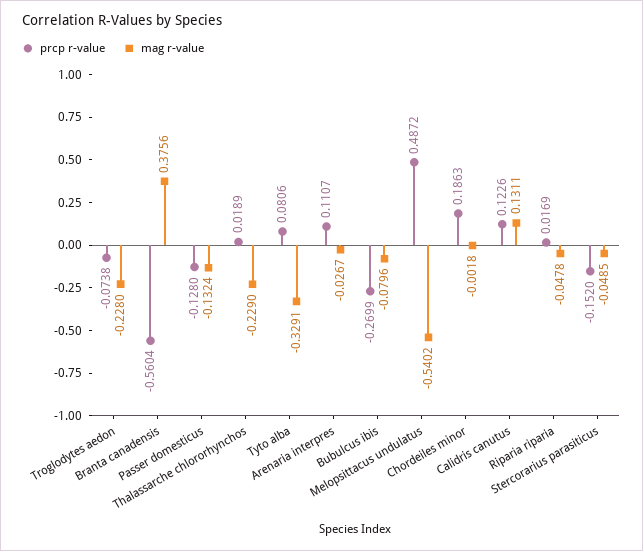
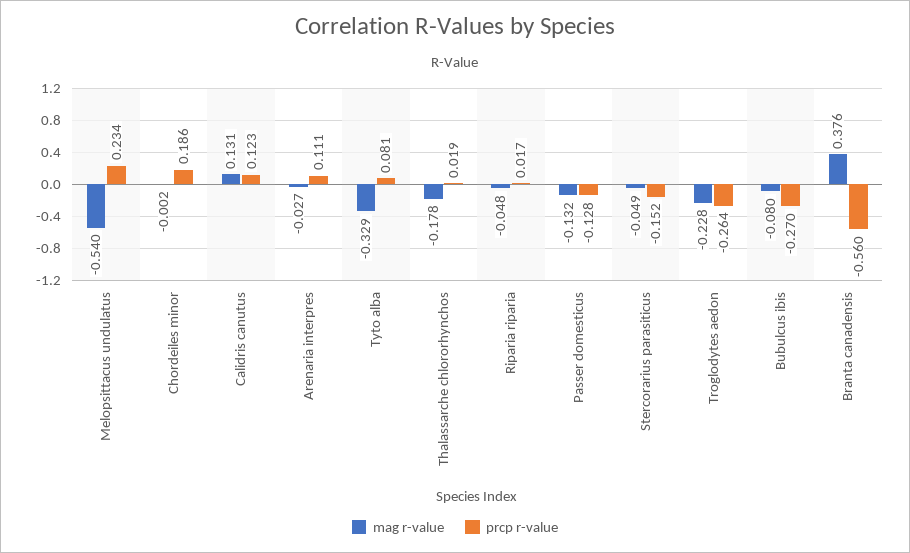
  {
    "prcp r-value": {
-     "Troglodytes aedon": -0.0738,
+     "Troglodytes aedon": -0.264,
      "Branta canadensis": -0.5604,
      "Passer domesticus": -0.128,
      "Thalassarche chlororhynchos": 0.0189,
      "Tyto alba": 0.0806,
      "Arenaria interpres": 0.1107,
      "Bubulcus ibis": -0.2699,
-     "Melopsittacus undulatus": 0.4872,
+     "Melopsittacus undulatus": 0.234,
      "Chordeiles minor": 0.1863,
      "Calidris canutus": 0.1226,
      "Riparia riparia": 0.0169,
      "Stercorarius parasiticus": -0.152
    },
    "mag r-value": {
      "Troglodytes aedon": -0.228,
      "Branta canadensis": 0.3756,
      "Passer domesticus": -0.1324,
-     "Thalassarche chlororhynchos": -0.229,
+     "Thalassarche chlororhynchos": -0.178,
      "Tyto alba": -0.3291,
      "Arenaria interpres": -0.0267,
      "Bubulcus ibis": -0.0796,
      "Melopsittacus undulatus": -0.5402,
      "Chordeiles minor": -0.0018,
      "Calidris canutus": 0.1311,
      "Riparia riparia": -0.0478,
      "Stercorarius parasiticus": -0.0485
    }
  }

